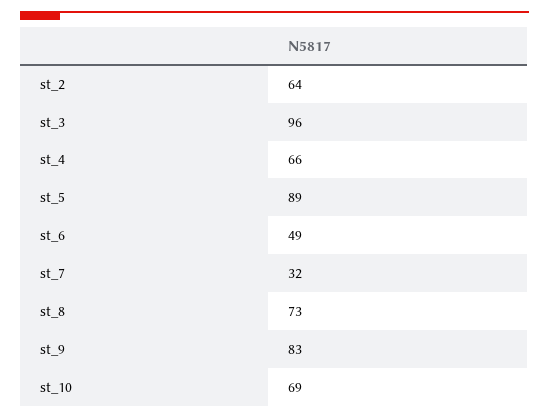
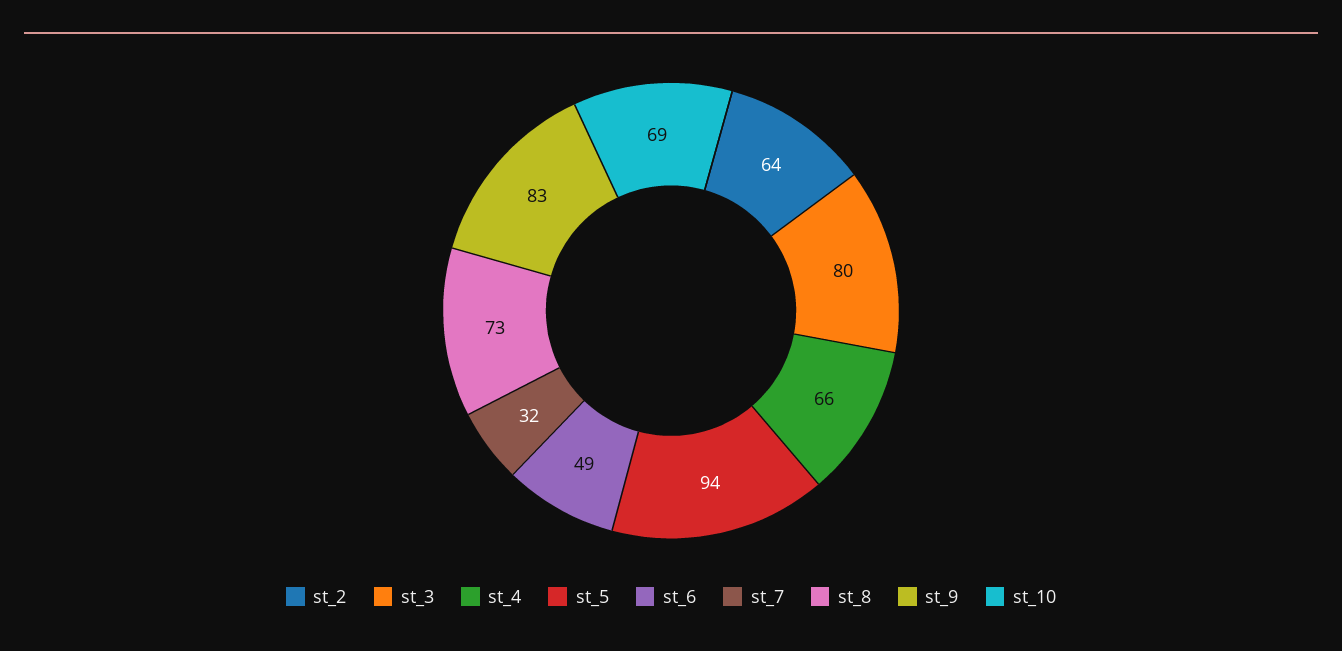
  {
    "st_2": 64,
-   "st_3": 96,
+   "st_3": 80,
    "st_4": 66,
-   "st_5": 89,
+   "st_5": 94,
    "st_6": 49,
    "st_7": 32,
    "st_8": 73,
    "st_9": 83,
    "st_10": 69
  }

